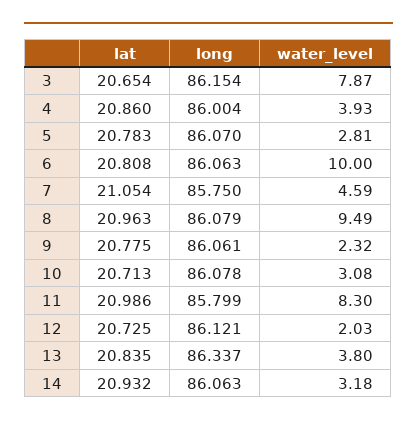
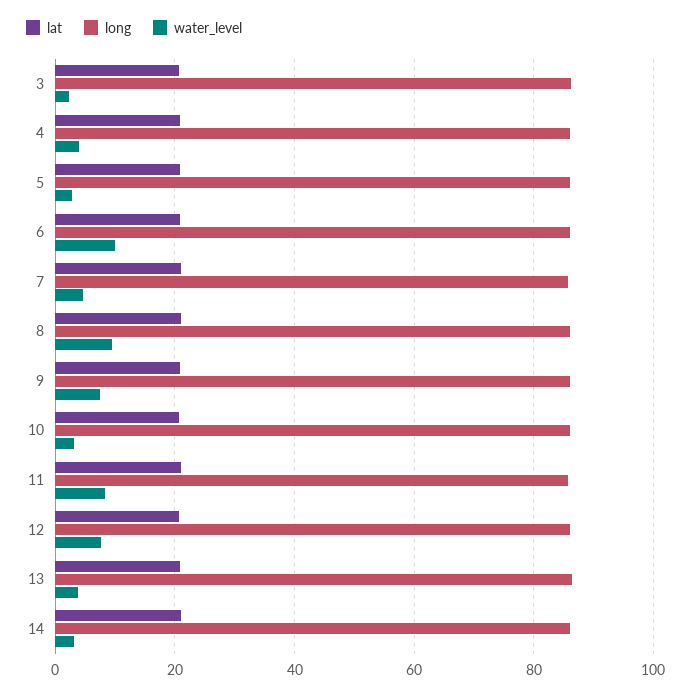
  {
    "lat": {
      "3": 20.654,
      "4": 20.86,
      "5": 20.783,
      "6": 20.808,
      "7": 21.054,
      "8": 20.963,
      "9": 20.775,
      "10": 20.713,
      "11": 20.986,
      "12": 20.725,
      "13": 20.835,
      "14": 20.932
    },
    "long": {
      "3": 86.154,
      "4": 86.004,
      "5": 86.07,
      "6": 86.063,
      "7": 85.75,
      "8": 86.079,
      "9": 86.061,
      "10": 86.078,
      "11": 85.799,
      "12": 86.121,
      "13": 86.337,
      "14": 86.063
    },
    "water_level": {
-     "3": 7.87,
+     "3": 2,
      "4": 3.93,
      "5": 2.81,
      "6": 10,
      "7": 4.59,
      "8": 9.49,
-     "9": 2.32,
+     "9": 8,
      "10": 3.08,
      "11": 8.3,
-     "12": 2.03,
+     "12": 8,
      "13": 3.8,
      "14": 3.18
    }
  }

